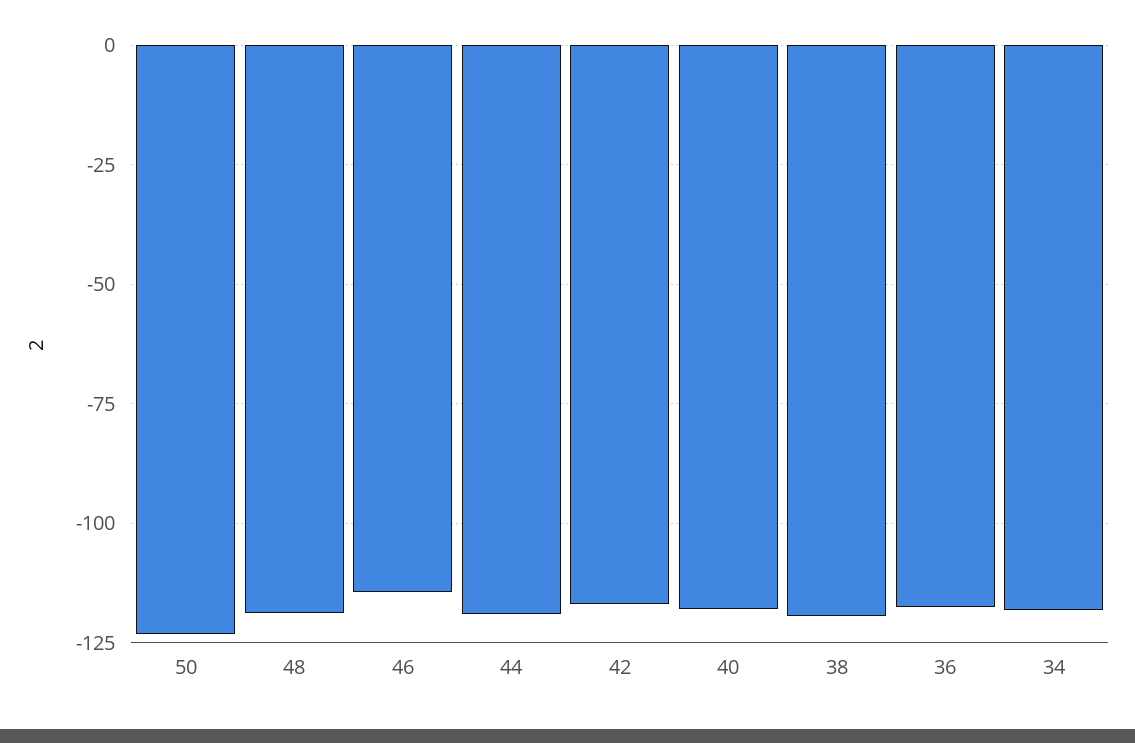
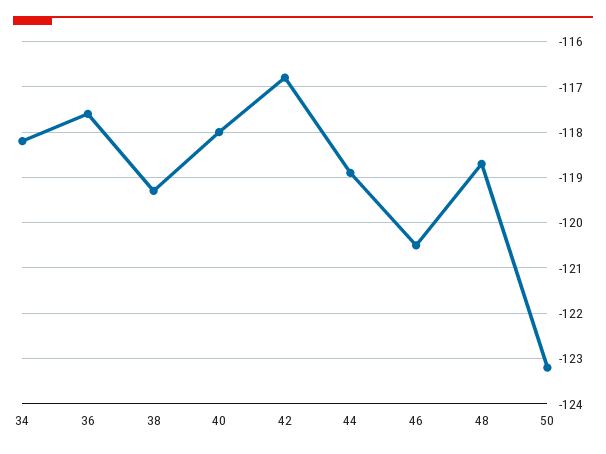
  {
    "50": -123,
    "48": -118.5,
-   "46": -115,
+   "46": -120.5,
    "44": -119,
    "42": -117,
    "40": -118,
    "38": -119.5,
    "36": -117.5,
    "34": -118
  }

